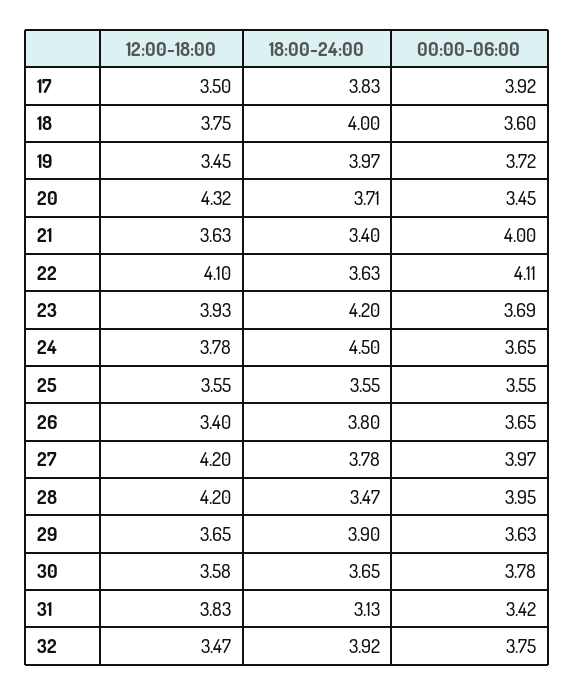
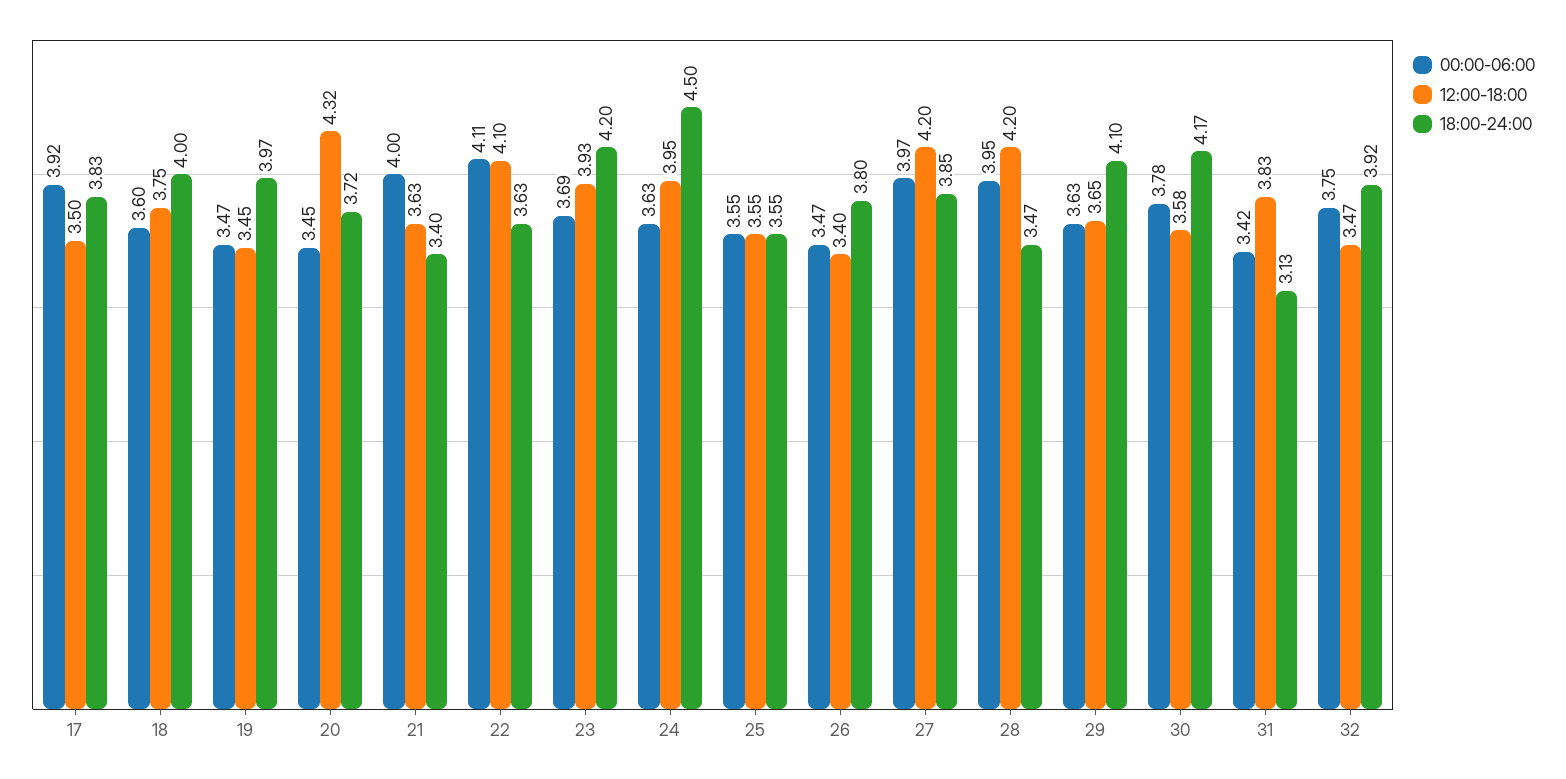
  {
    "12:00-18:00": {
      "17": 3.5,
      "18": 3.75,
      "19": 3.45,
      "20": 4.32,
      "21": 3.63,
      "22": 4.1,
      "23": 3.93,
-     "24": 3.78,
+     "24": 3.95,
      "25": 3.55,
      "26": 3.4,
      "27": 4.2,
      "28": 4.2,
      "29": 3.65,
      "30": 3.58,
      "31": 3.83,
      "32": 3.47
    },
    "18:00-24:00": {
      "17": 3.83,
      "18": 4,
      "19": 3.97,
-     "20": 3.71,
+     "20": 3.72,
      "21": 3.4,
      "22": 3.63,
      "23": 4.2,
      "24": 4.5,
      "25": 3.55,
      "26": 3.8,
-     "27": 3.78,
+     "27": 3.85,
      "28": 3.47,
-     "29": 3.9,
+     "29": 4.1,
-     "30": 3.65,
+     "30": 4.17,
      "31": 3.13,
      "32": 3.92
    },
    "00:00-06:00": {
      "17": 3.92,
      "18": 3.6,
-     "19": 3.72,
+     "19": 3.47,
      "20": 3.45,
      "21": 4,
      "22": 4.11,
      "23": 3.69,
-     "24": 3.65,
+     "24": 3.63,
      "25": 3.55,
-     "26": 3.65,
+     "26": 3.47,
      "27": 3.97,
      "28": 3.95,
      "29": 3.63,
      "30": 3.78,
      "31": 3.42,
      "32": 3.75
    }
  }

